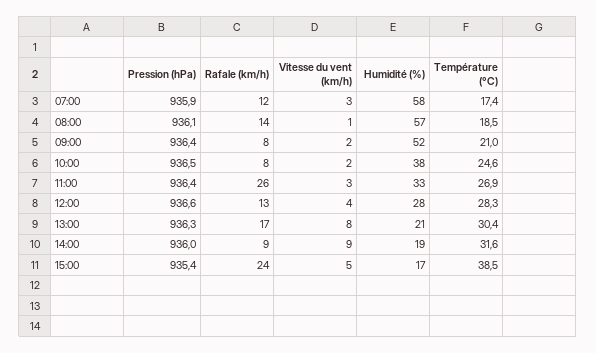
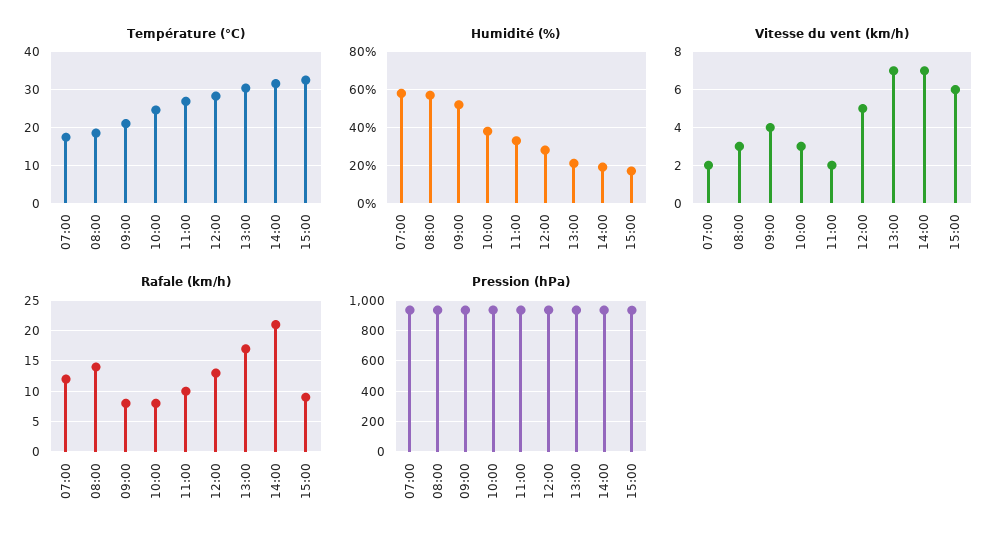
  {
    "Pression (hPa)": {
      "07:00": 935.9,
      "08:00": 936.1,
      "09:00": 936.4,
      "10:00": 936.5,
      "11:00": 936.4,
      "12:00": 936.6,
      "13:00": 936.3,
      "14:00": 936,
      "15:00": 935.4
    },
    "Rafale (km/h)": {
      "07:00": 12,
      "08:00": 14,
      "09:00": 8,
      "10:00": 8,
-     "11:00": 26,
+     "11:00": 10,
      "12:00": 13,
      "13:00": 17,
-     "14:00": 9,
+     "14:00": 21,
-     "15:00": 24
+     "15:00": 9
    },
    "Vitesse du vent (km/h)": {
-     "07:00": 3,
+     "07:00": 2,
-     "08:00": 1,
+     "08:00": 3,
-     "09:00": 2,
+     "09:00": 4,
-     "10:00": 2,
+     "10:00": 3,
-     "11:00": 3,
+     "11:00": 2,
-     "12:00": 4,
+     "12:00": 5,
-     "13:00": 8,
+     "13:00": 7,
-     "14:00": 9,
+     "14:00": 7,
-     "15:00": 5
+     "15:00": 6
    },
    "Humidité (%)": {
      "07:00": 58,
      "08:00": 57,
      "09:00": 52,
      "10:00": 38,
      "11:00": 33,
      "12:00": 28,
      "13:00": 21,
      "14:00": 19,
      "15:00": 17
    },
    "Température (°C)": {
      "07:00": 17.4,
      "08:00": 18.5,
      "09:00": 21,
      "10:00": 24.6,
      "11:00": 26.9,
      "12:00": 28.3,
      "13:00": 30.4,
      "14:00": 31.6,
-     "15:00": 38.5
+     "15:00": 32
    }
  }

